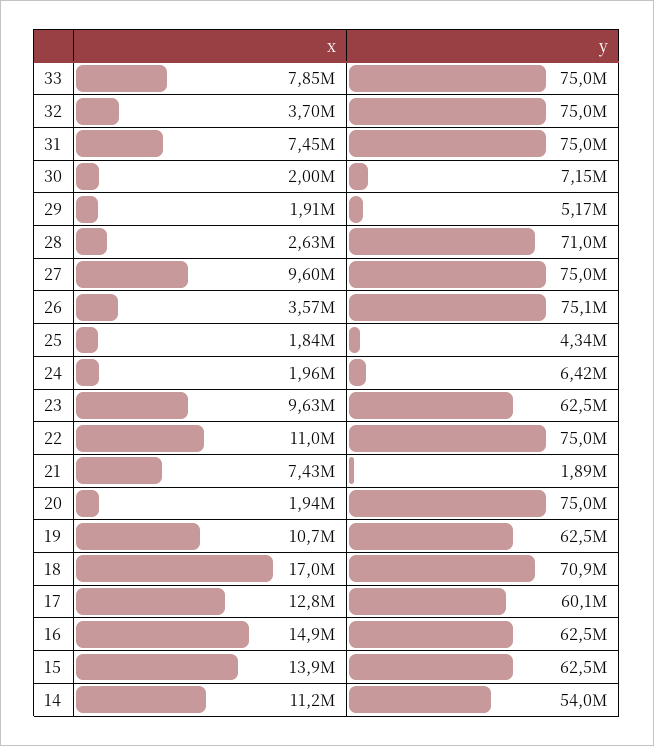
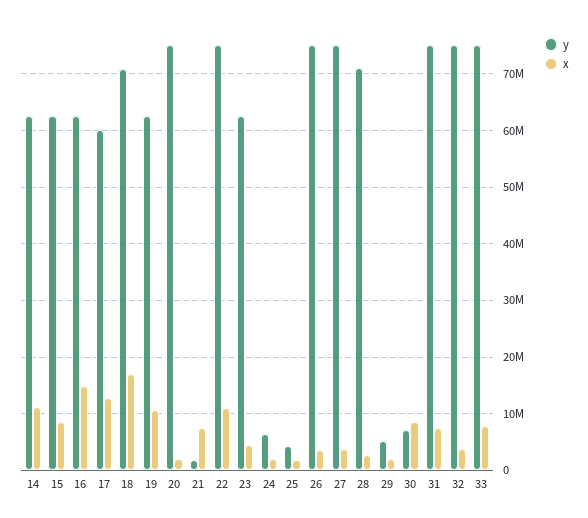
  {
    "x": {
      "33": 7850000,
      "32": 3700000,
      "31": 7450000,
-     "30": 2000000,
+     "30": 8000000,
      "29": 1910000,
      "28": 2630000,
-     "27": 9600000,
+     "27": 4000000,
      "26": 3570000,
      "25": 1840000,
      "24": 1960000,
-     "23": 9630000,
+     "23": 4000000,
      "22": 11000000,
      "21": 7430000,
      "20": 1940000,
      "19": 10700000,
      "18": 17000000,
      "17": 12800000,
      "16": 14900000,
-     "15": 13900000,
+     "15": 8000000,
      "14": 11200000
    },
    "y": {
      "33": 75000000,
      "32": 75000000,
      "31": 75000000,
      "30": 7150000,
      "29": 5170000,
      "28": 71000000,
      "27": 75000000,
      "26": 75100000,
      "25": 4340000,
      "24": 6420000,
      "23": 62500000,
      "22": 75000000,
      "21": 1890000,
      "20": 75000000,
      "19": 62500000,
      "18": 70900000,
      "17": 60100000,
      "16": 62500000,
      "15": 62500000,
-     "14": 54000000
+     "14": 62000000
    }
  }

